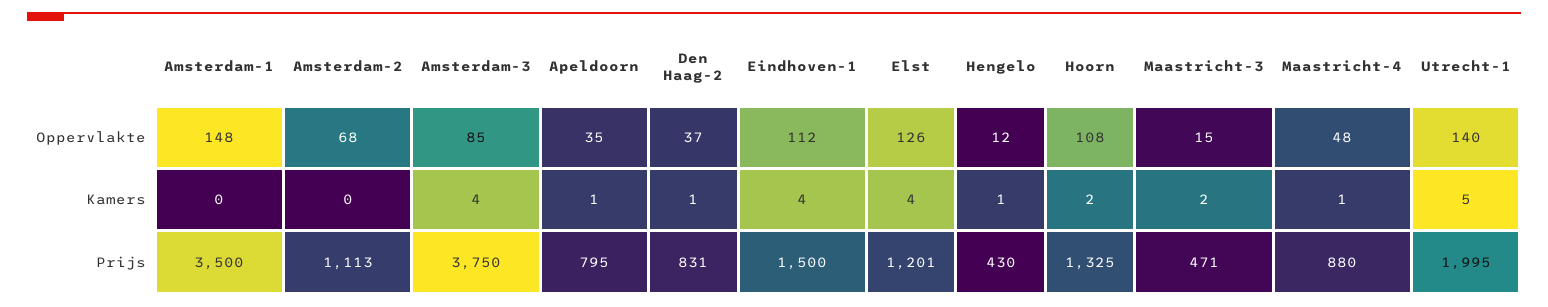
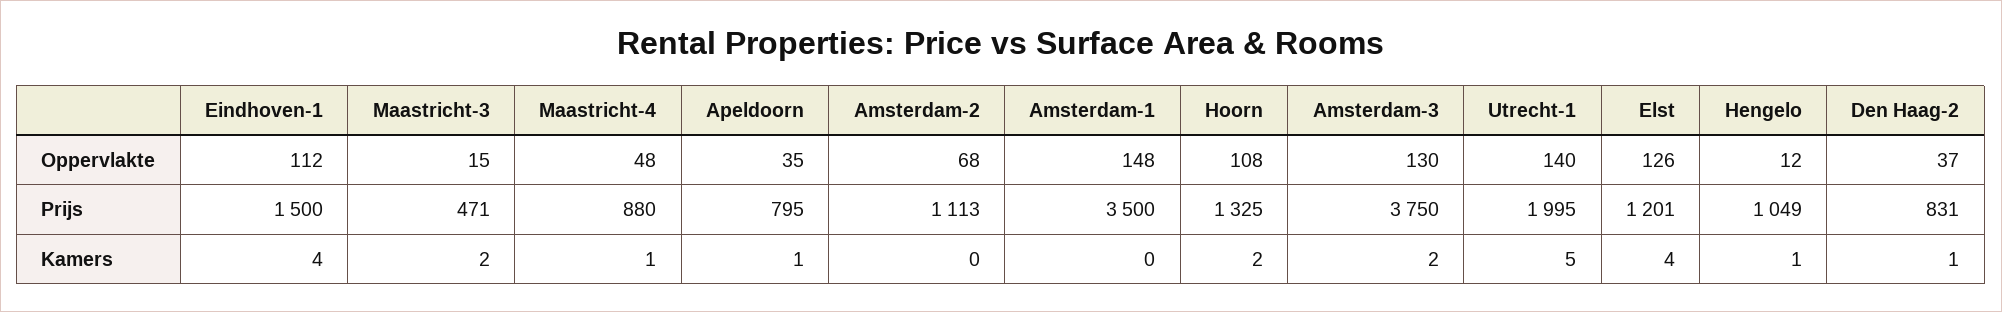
  {
    "Amsterdam-1": {
      "Oppervlakte": 148,
      "Kamers": 0,
      "Prijs": 3500
    },
    "Amsterdam-2": {
      "Oppervlakte": 68,
      "Kamers": 0,
      "Prijs": 1113
    },
    "Amsterdam-3": {
-     "Oppervlakte": 85,
+     "Oppervlakte": 130,
-     "Kamers": 4,
+     "Kamers": 2,
      "Prijs": 3750
    },
    "Apeldoorn": {
      "Oppervlakte": 35,
      "Kamers": 1,
      "Prijs": 795
    },
    "Den Haag-2": {
      "Oppervlakte": 37,
      "Kamers": 1,
      "Prijs": 831
    },
    "Eindhoven-1": {
      "Oppervlakte": 112,
      "Kamers": 4,
      "Prijs": 1500
    },
    "Elst": {
      "Oppervlakte": 126,
      "Kamers": 4,
      "Prijs": 1201
    },
    "Hengelo": {
      "Oppervlakte": 12,
      "Kamers": 1,
-     "Prijs": 430
+     "Prijs": 1049
    },
    "Hoorn": {
      "Oppervlakte": 108,
      "Kamers": 2,
      "Prijs": 1325
    },
    "Maastricht-3": {
      "Oppervlakte": 15,
      "Kamers": 2,
      "Prijs": 471
    },
    "Maastricht-4": {
      "Oppervlakte": 48,
      "Kamers": 1,
      "Prijs": 880
    },
    "Utrecht-1": {
      "Oppervlakte": 140,
      "Kamers": 5,
      "Prijs": 1995
    }
  }

